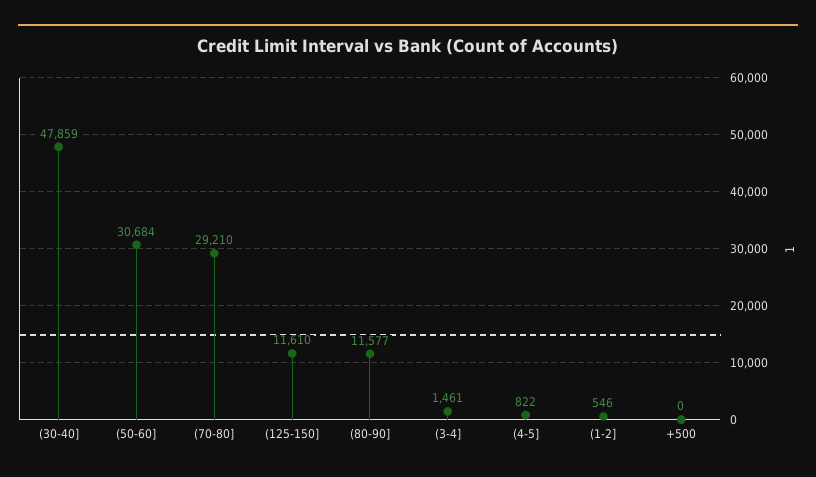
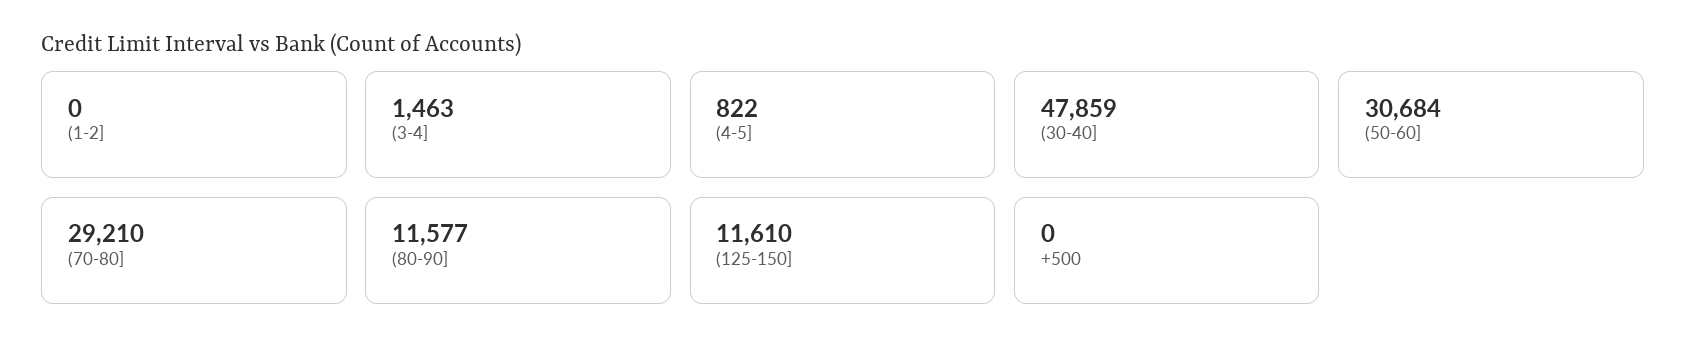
  {
    "(30-40]": 47859,
    "(50-60]": 30684,
    "(70-80]": 29210,
    "(125-150]": 11610,
    "(80-90]": 11577,
-   "(3-4]": 1461,
+   "(3-4]": 1463,
    "(4-5]": 822,
-   "(1-2]": 546,
+   "(1-2]": 0,
    "+500": 0
  }

